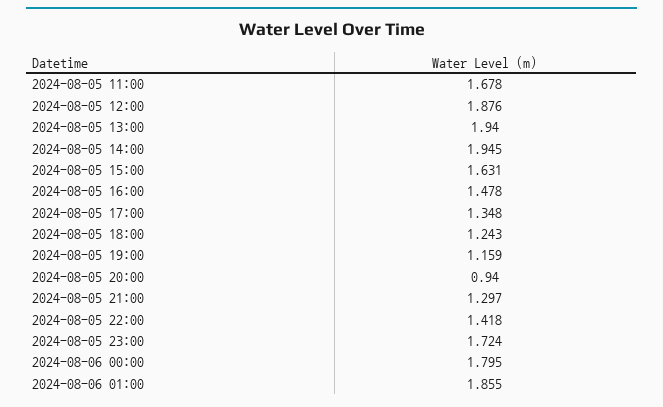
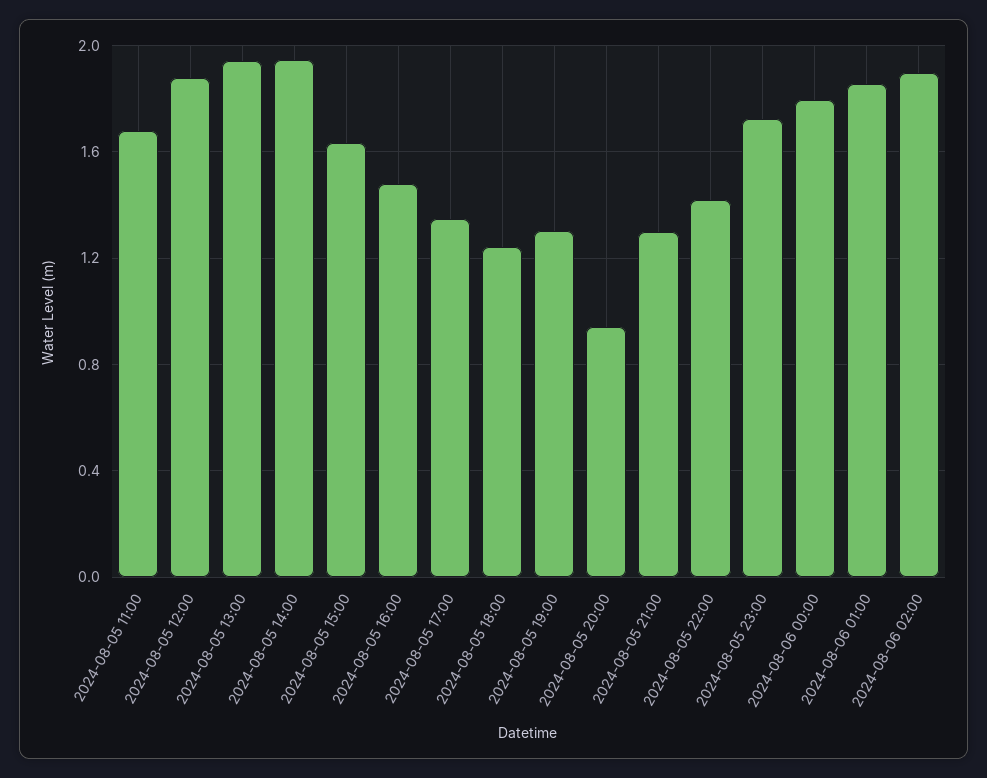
  {
    "2024-08-05 11:00": 1.678,
    "2024-08-05 12:00": 1.876,
    "2024-08-05 13:00": 1.94,
    "2024-08-05 14:00": 1.945,
    "2024-08-05 15:00": 1.631,
    "2024-08-05 16:00": 1.478,
    "2024-08-05 17:00": 1.348,
    "2024-08-05 18:00": 1.243,
-   "2024-08-05 19:00": 1.159,
+   "2024-08-05 19:00": 1.3,
    "2024-08-05 20:00": 0.94,
    "2024-08-05 21:00": 1.297,
    "2024-08-05 22:00": 1.418,
    "2024-08-05 23:00": 1.724,
    "2024-08-06 00:00": 1.795,
-   "2024-08-06 01:00": 1.855
+   "2024-08-06 01:00": 1.855,
+   "2024-08-06 02:00": 1.9
  }

